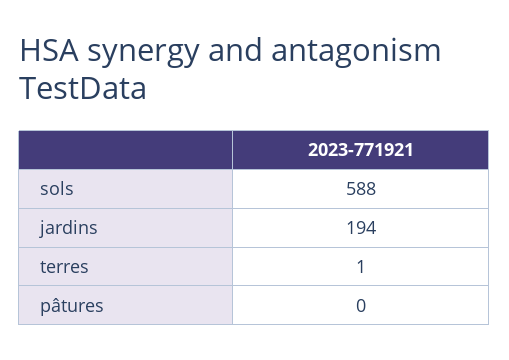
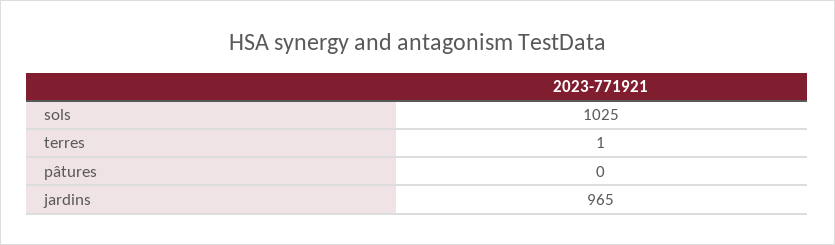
  {
-   "sols": 588,
+   "sols": 1025,
-   "jardins": 194,
+   "jardins": 965,
    "terres": 1,
    "pâtures": 0
  }

